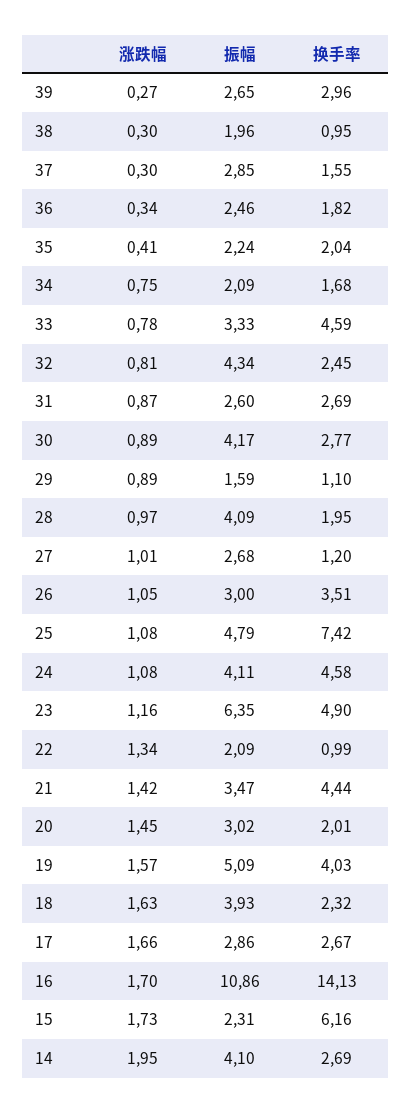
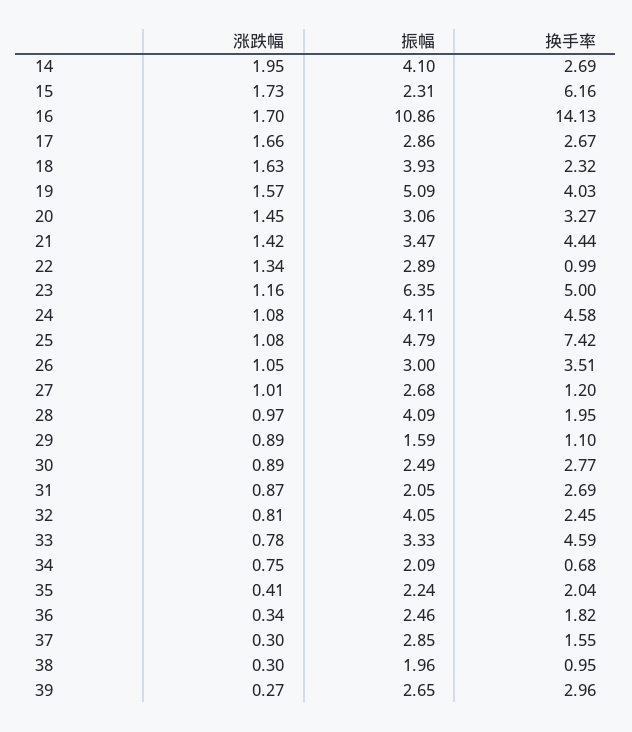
  {
    "涨跌幅": {
      "39": 0.27,
      "38": 0.3,
      "37": 0.3,
      "36": 0.34,
      "35": 0.41,
      "34": 0.75,
      "33": 0.78,
      "32": 0.81,
      "31": 0.87,
      "30": 0.89,
      "29": 0.89,
      "28": 0.97,
      "27": 1.01,
      "26": 1.05,
      "25": 1.08,
      "24": 1.08,
      "23": 1.16,
      "22": 1.34,
      "21": 1.42,
      "20": 1.45,
      "19": 1.57,
      "18": 1.63,
      "17": 1.66,
      "16": 1.7,
      "15": 1.73,
      "14": 1.95
    },
    "振幅": {
      "39": 2.65,
      "38": 1.96,
      "37": 2.85,
      "36": 2.46,
      "35": 2.24,
      "34": 2.09,
      "33": 3.33,
-     "32": 4.34,
+     "32": 4.05,
-     "31": 2.6,
+     "31": 2.05,
-     "30": 4.17,
+     "30": 2.49,
      "29": 1.59,
      "28": 4.09,
      "27": 2.68,
      "26": 3,
      "25": 4.79,
      "24": 4.11,
      "23": 6.35,
-     "22": 2.09,
+     "22": 2.89,
      "21": 3.47,
-     "20": 3.02,
+     "20": 3.06,
      "19": 5.09,
      "18": 3.93,
      "17": 2.86,
      "16": 10.86,
      "15": 2.31,
      "14": 4.1
    },
    "换手率": {
      "39": 2.96,
      "38": 0.95,
      "37": 1.55,
      "36": 1.82,
      "35": 2.04,
-     "34": 1.68,
+     "34": 0.68,
      "33": 4.59,
      "32": 2.45,
      "31": 2.69,
      "30": 2.77,
      "29": 1.1,
      "28": 1.95,
      "27": 1.2,
      "26": 3.51,
      "25": 7.42,
      "24": 4.58,
-     "23": 4.9,
+     "23": 5,
      "22": 0.99,
      "21": 4.44,
-     "20": 2.01,
+     "20": 3.27,
      "19": 4.03,
      "18": 2.32,
      "17": 2.67,
      "16": 14.13,
      "15": 6.16,
      "14": 2.69
    }
  }

